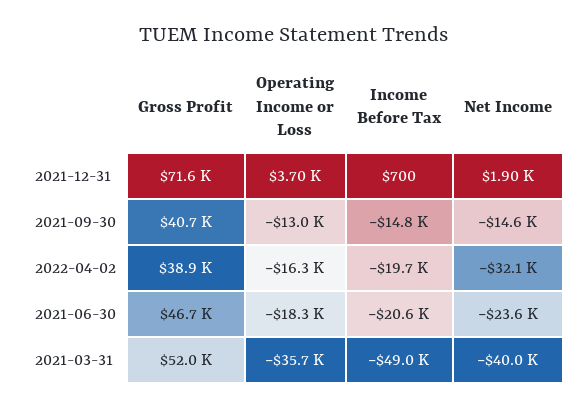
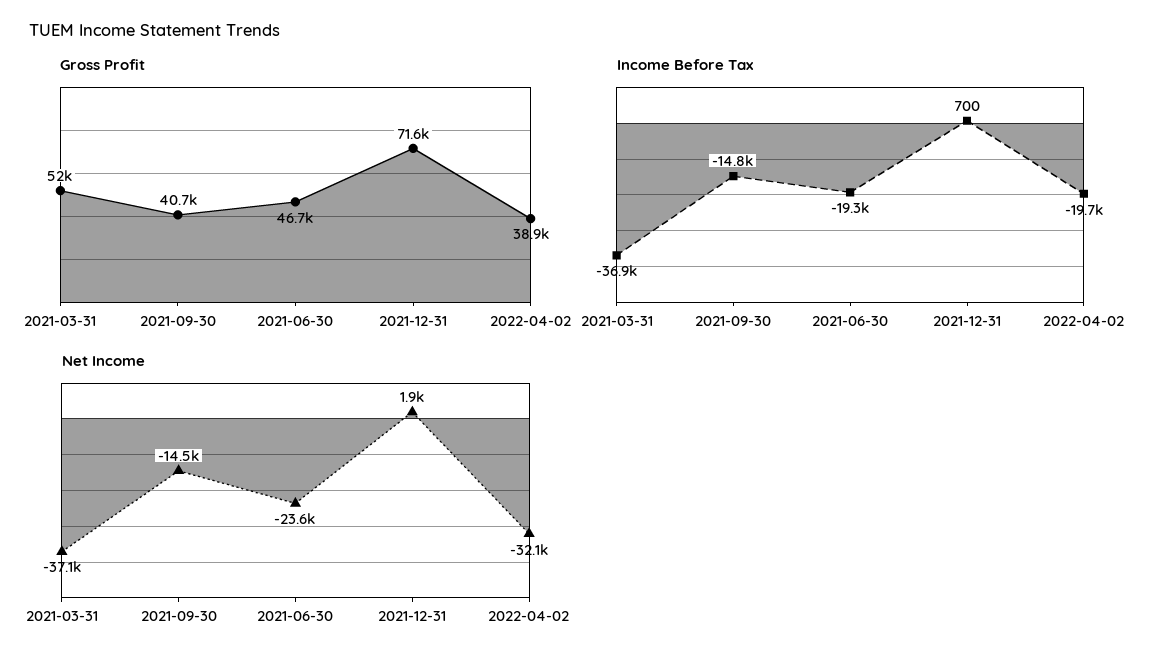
  {
    "Gross Profit": {
      "2021-12-31": 71600,
      "2021-09-30": 40700,
      "2022-04-02": 38900,
      "2021-06-30": 46700,
      "2021-03-31": 52000
    },
-   "Operating Income or Loss": {
-     "2021-12-31": 3700,
-     "2021-09-30": -13000,
-     "2022-04-02": -16300,
-     "2021-06-30": -18300,
-     "2021-03-31": -35700
-   },
    "Income Before Tax": {
      "2021-12-31": 700,
      "2021-09-30": -14800,
      "2022-04-02": -19700,
-     "2021-06-30": -20600,
+     "2021-06-30": -19300,
-     "2021-03-31": -49000
+     "2021-03-31": -36900
    },
    "Net Income": {
      "2021-12-31": 1900,
-     "2021-09-30": -14600,
+     "2021-09-30": -14500,
      "2022-04-02": -32100,
      "2021-06-30": -23600,
-     "2021-03-31": -40000
+     "2021-03-31": -37100
    }
  }

